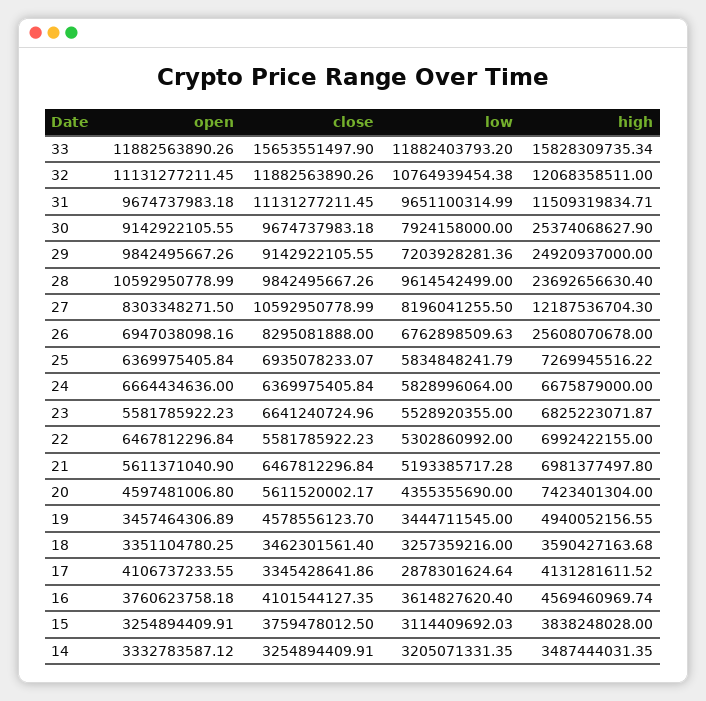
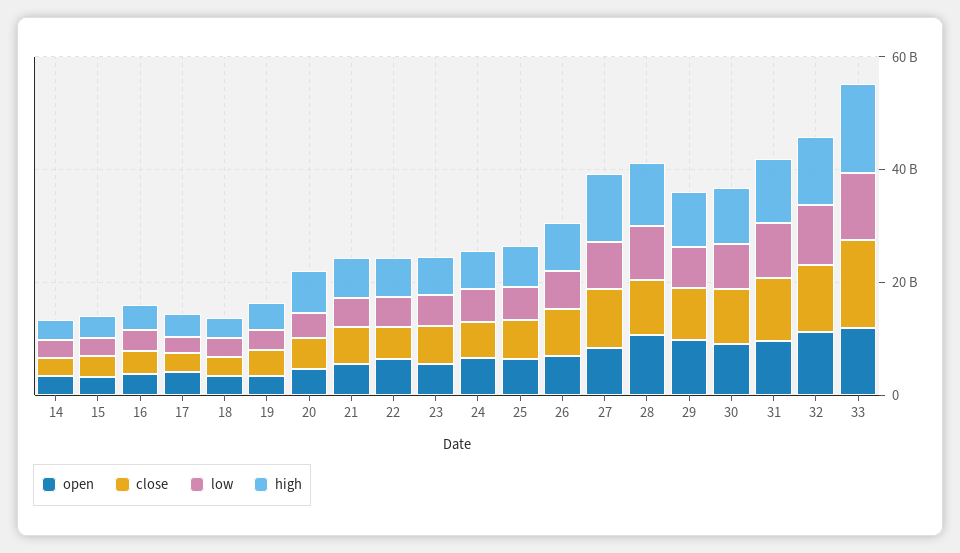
  {
    "open": {
      "33": 11882563890.26,
      "32": 11131277211.45,
      "31": 9674737983.18,
      "30": 9142922105.55,
      "29": 9842495667.26,
      "28": 10592950778.99,
      "27": 8303348271.5,
      "26": 6947038098.16,
      "25": 6369975405.84,
      "24": 6664434636,
      "23": 5581785922.23,
      "22": 6467812296.84,
      "21": 5611371040.9,
      "20": 4597481006.8,
      "19": 3457464306.89,
      "18": 3351104780.25,
      "17": 4106737233.55,
      "16": 3760623758.18,
      "15": 3254894409.91,
      "14": 3332783587.12
    },
    "close": {
      "33": 15653551497.9,
      "32": 11882563890.26,
      "31": 11131277211.45,
      "30": 9674737983.18,
      "29": 9142922105.55,
      "28": 9842495667.26,
      "27": 10592950778.99,
      "26": 8295081888,
      "25": 6935078233.07,
      "24": 6369975405.84,
      "23": 6641240724.96,
      "22": 5581785922.23,
      "21": 6467812296.84,
      "20": 5611520002.17,
      "19": 4578556123.7,
      "18": 3462301561.4,
      "17": 3345428641.86,
      "16": 4101544127.35,
      "15": 3759478012.5,
      "14": 3254894409.91
    },
    "low": {
      "33": 11882403793.2,
      "32": 10764939454.38,
      "31": 9651100314.99,
      "30": 7924158000,
      "29": 7203928281.36,
      "28": 9614542499,
      "27": 8196041255.5,
      "26": 6762898509.63,
      "25": 5834848241.79,
      "24": 5828996064,
      "23": 5528920355,
      "22": 5302860992,
      "21": 5193385717.28,
      "20": 4355355690,
      "19": 3444711545,
      "18": 3257359216,
      "17": 2878301624.64,
      "16": 3614827620.4,
      "15": 3114409692.03,
      "14": 3205071331.35
    },
    "high": {
      "33": 15828309735.34,
      "32": 12068358511,
      "31": 11509319834.71,
-     "30": 25374068627.9,
+     "30": 10000000000,
-     "29": 24920937000,
+     "29": 10000000000,
-     "28": 23692656630.4,
+     "28": 10000000000,
      "27": 12187536704.3,
-     "26": 25608070678,
+     "26": 10000000000,
      "25": 7269945516.22,
      "24": 6675879000,
      "23": 6825223071.87,
      "22": 6992422155,
      "21": 6981377497.8,
      "20": 7423401304,
      "19": 4940052156.55,
      "18": 3590427163.68,
      "17": 4131281611.52,
      "16": 4569460969.74,
      "15": 3838248028,
      "14": 3487444031.35
    }
  }

